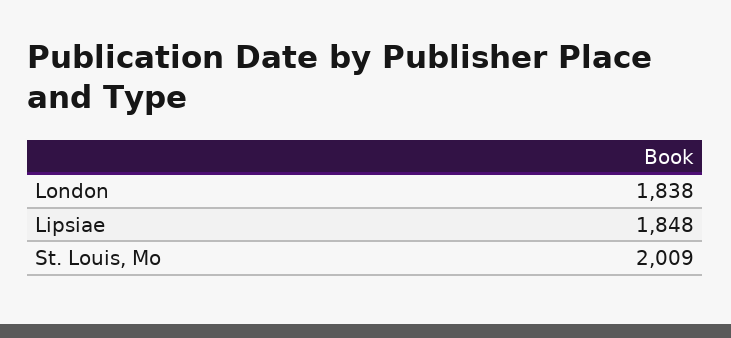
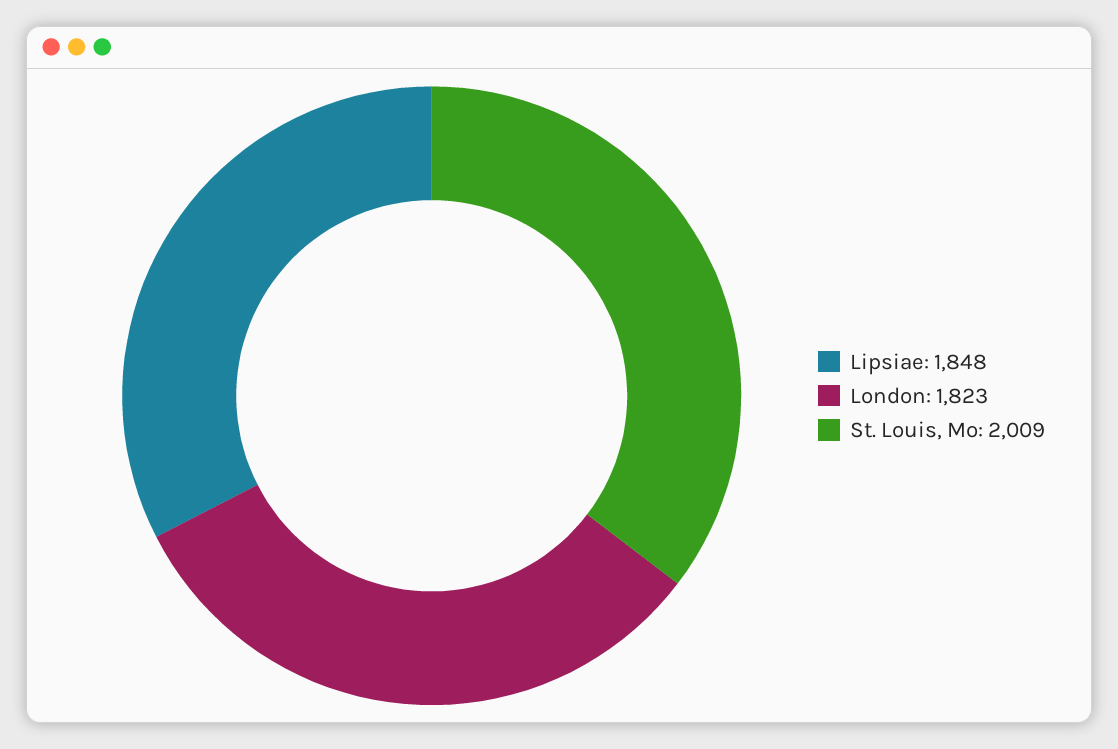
  {
-   "London": 1838,
+   "London": 1823,
    "Lipsiae": 1848,
    "St. Louis, Mo": 2009
  }

